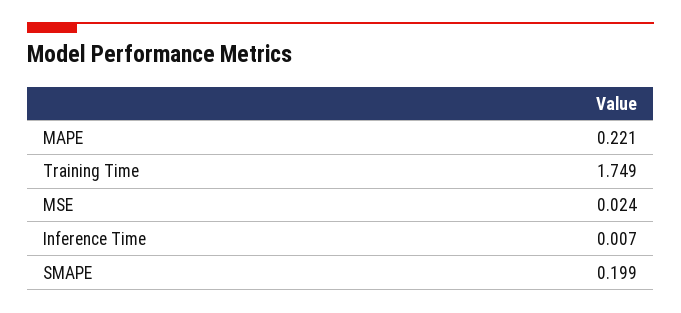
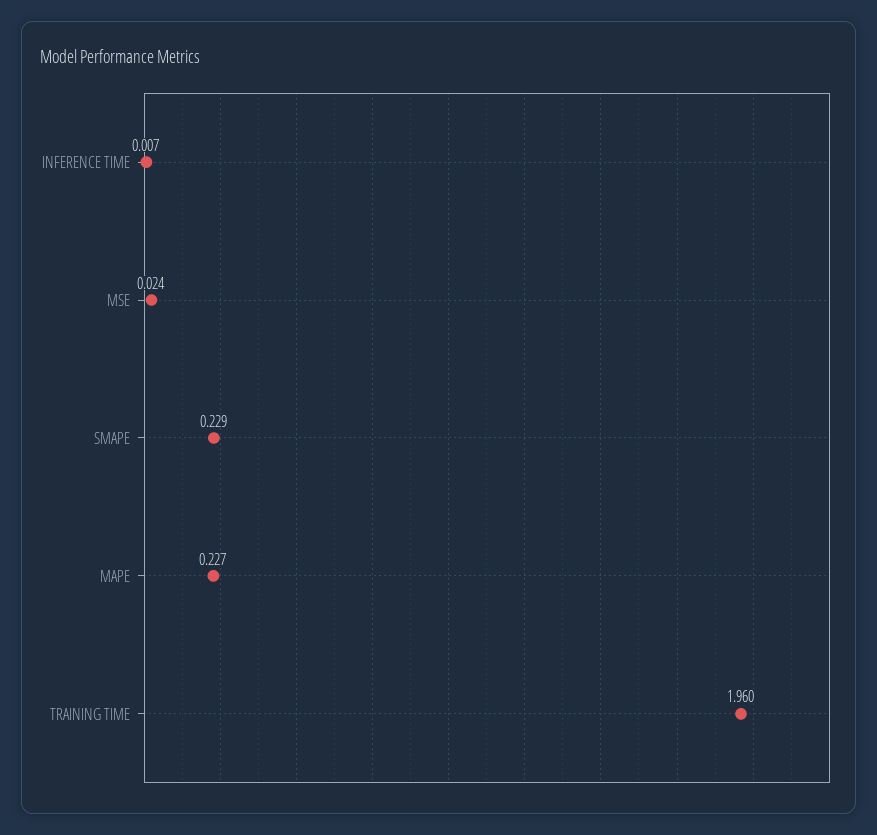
  {
-   "MAPE": 0.221,
+   "MAPE": 0.227,
-   "Training Time": 1.749,
+   "Training Time": 1.96,
    "MSE": 0.024,
    "Inference Time": 0.007,
-   "SMAPE": 0.199
+   "SMAPE": 0.229
  }

